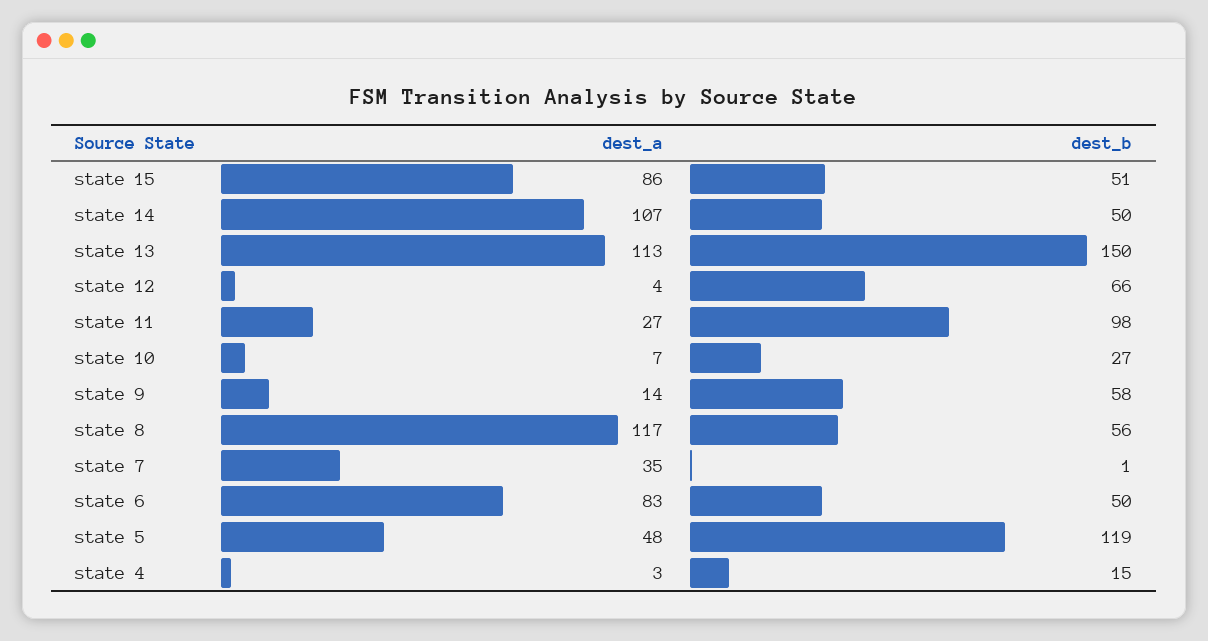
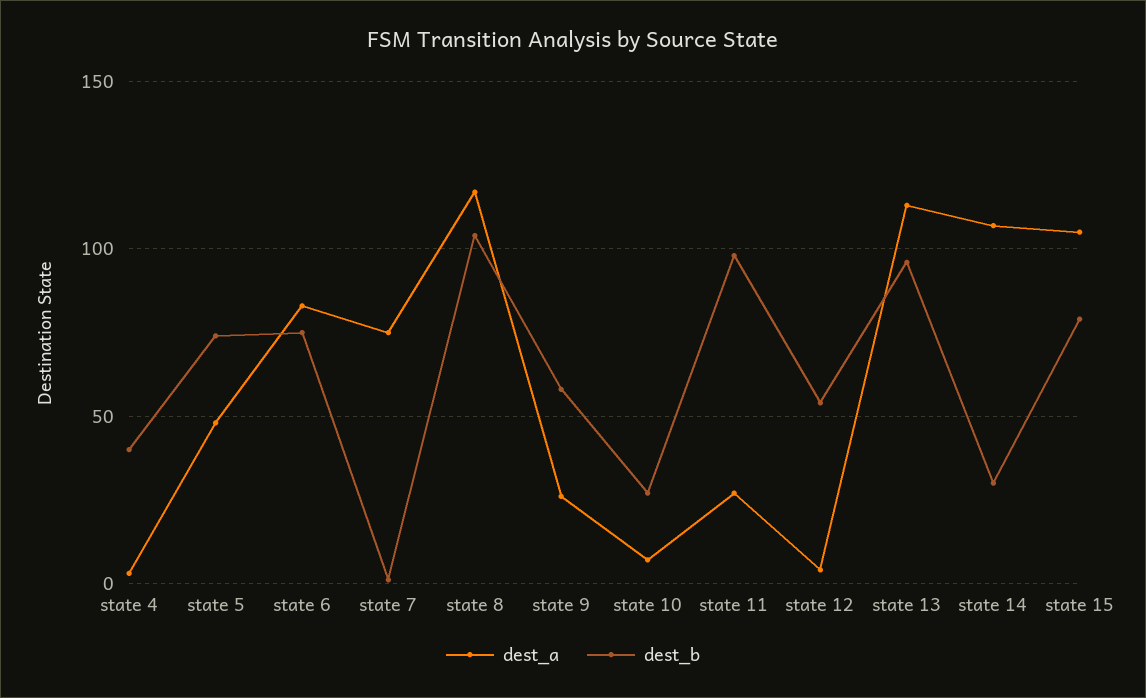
  {
    "dest_a": {
-     "state 15": 86,
+     "state 15": 105,
      "state 14": 107,
      "state 13": 113,
      "state 12": 4,
      "state 11": 27,
      "state 10": 7,
-     "state 9": 14,
+     "state 9": 25,
      "state 8": 117,
-     "state 7": 35,
+     "state 7": 75,
      "state 6": 83,
      "state 5": 48,
      "state 4": 3
    },
    "dest_b": {
-     "state 15": 51,
+     "state 15": 80,
-     "state 14": 50,
+     "state 14": 30,
-     "state 13": 150,
+     "state 13": 95,
-     "state 12": 66,
+     "state 12": 55,
      "state 11": 98,
      "state 10": 27,
      "state 9": 58,
-     "state 8": 56,
+     "state 8": 105,
      "state 7": 1,
-     "state 6": 50,
+     "state 6": 75,
-     "state 5": 119,
+     "state 5": 75,
-     "state 4": 15
+     "state 4": 40
    }
  }

